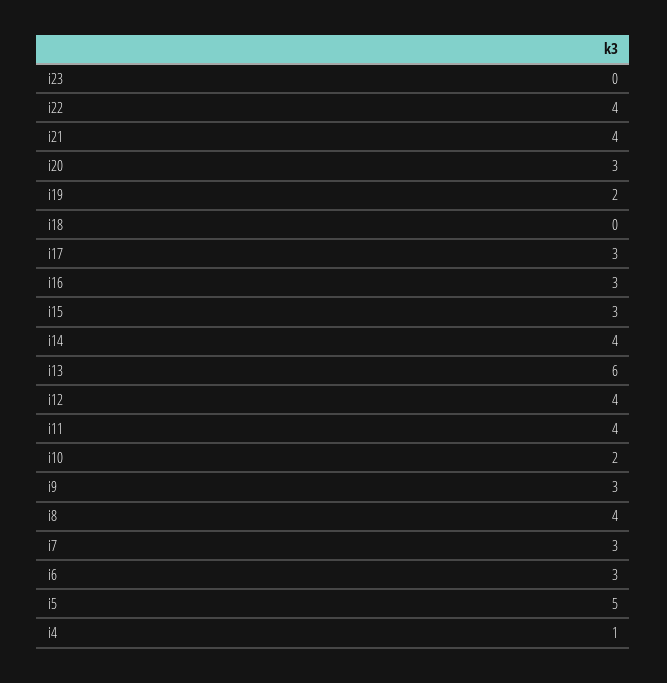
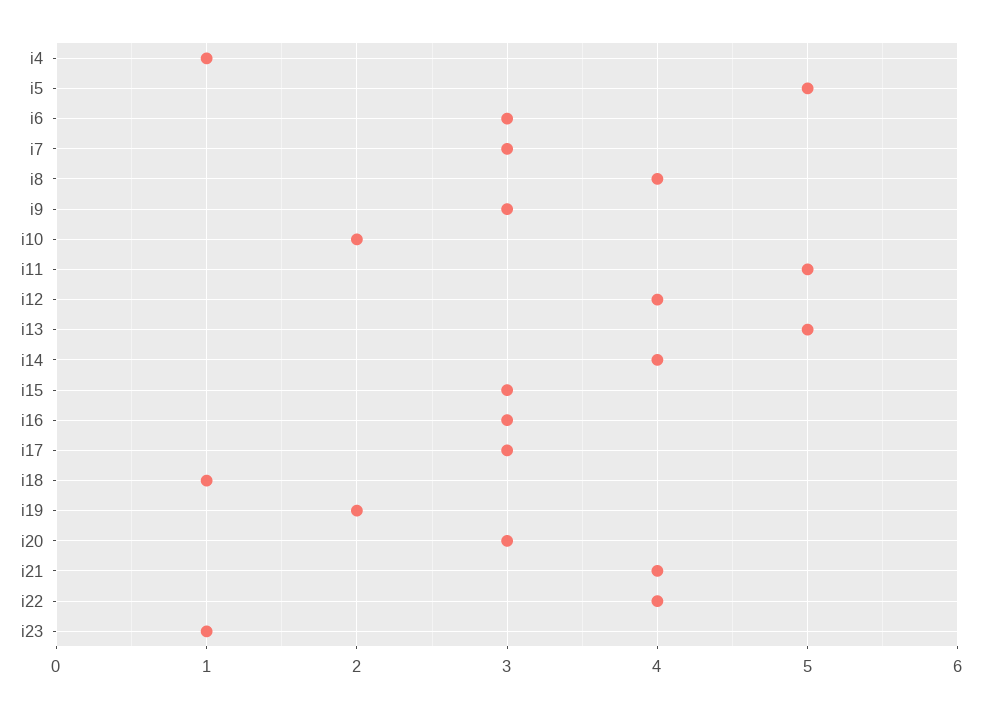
  {
-   "i23": 0,
+   "i23": 1,
    "i22": 4,
    "i21": 4,
    "i20": 3,
    "i19": 2,
-   "i18": 0,
+   "i18": 1,
    "i17": 3,
    "i16": 3,
    "i15": 3,
    "i14": 4,
-   "i13": 6,
+   "i13": 5,
    "i12": 4,
-   "i11": 4,
+   "i11": 5,
    "i10": 2,
    "i9": 3,
    "i8": 4,
    "i7": 3,
    "i6": 3,
    "i5": 5,
    "i4": 1
  }

